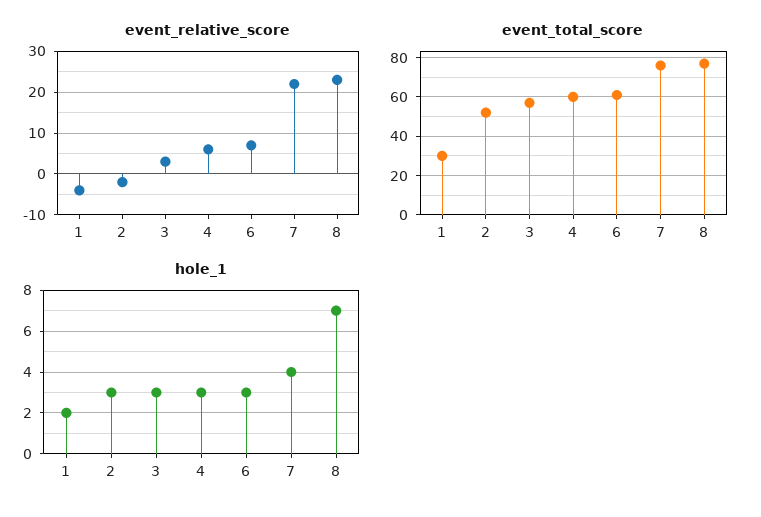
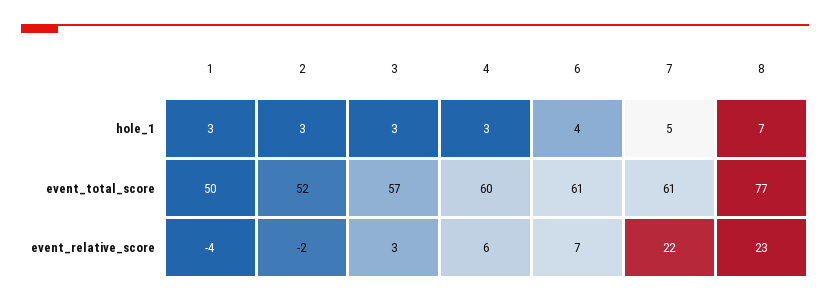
  {
    "event_relative_score": {
      "1": -4,
      "2": -2,
      "3": 3,
      "4": 6,
      "6": 7,
      "7": 22,
      "8": 23
    },
    "event_total_score": {
-     "1": 30,
+     "1": 50,
      "2": 52,
      "3": 57,
      "4": 60,
      "6": 61,
-     "7": 75,
+     "7": 61,
      "8": 77
    },
    "hole_1": {
-     "1": 2,
+     "1": 3,
      "2": 3,
      "3": 3,
      "4": 3,
-     "6": 3,
+     "6": 4,
-     "7": 4,
+     "7": 5,
      "8": 7
    }
  }

